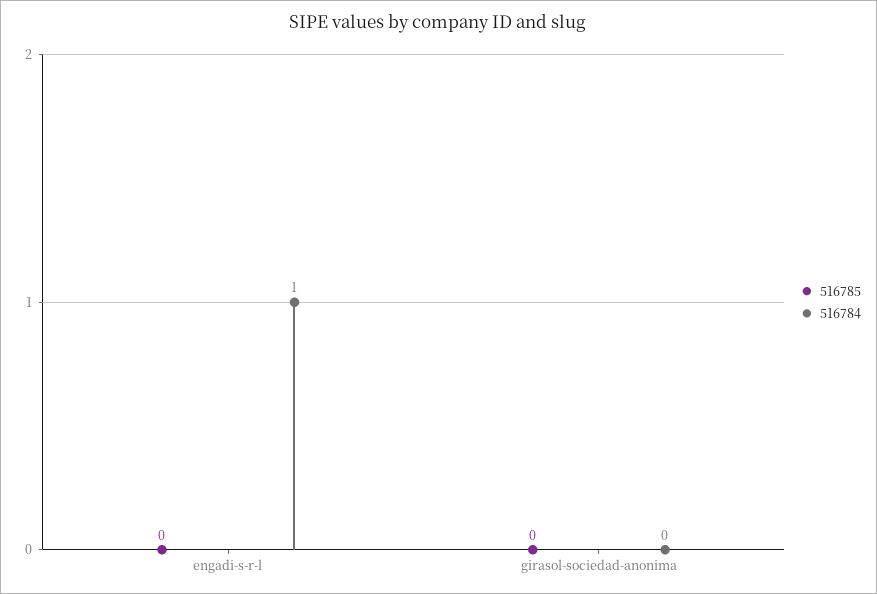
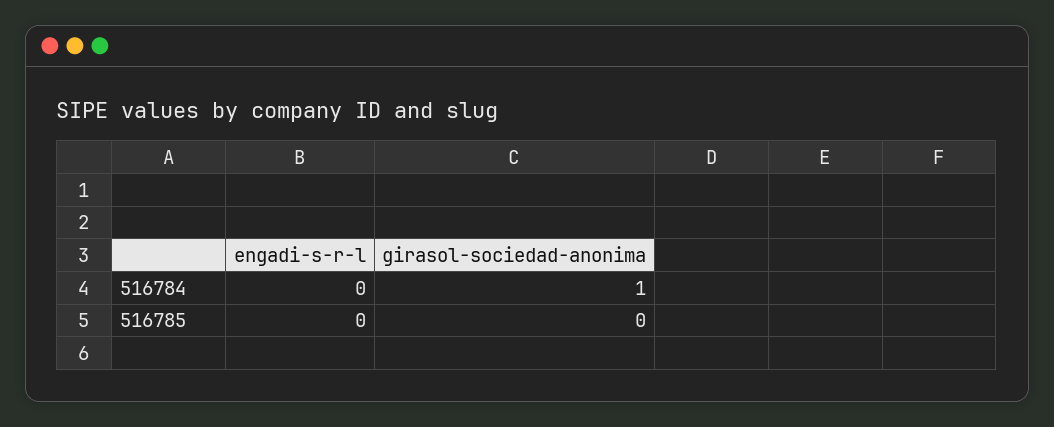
  {
    "516785": {
      "engadi-s-r-l": 0,
      "girasol-sociedad-anonima": 0
    },
    "516784": {
-     "engadi-s-r-l": 1,
+     "engadi-s-r-l": 0,
-     "girasol-sociedad-anonima": 0
+     "girasol-sociedad-anonima": 1
    }
  }

